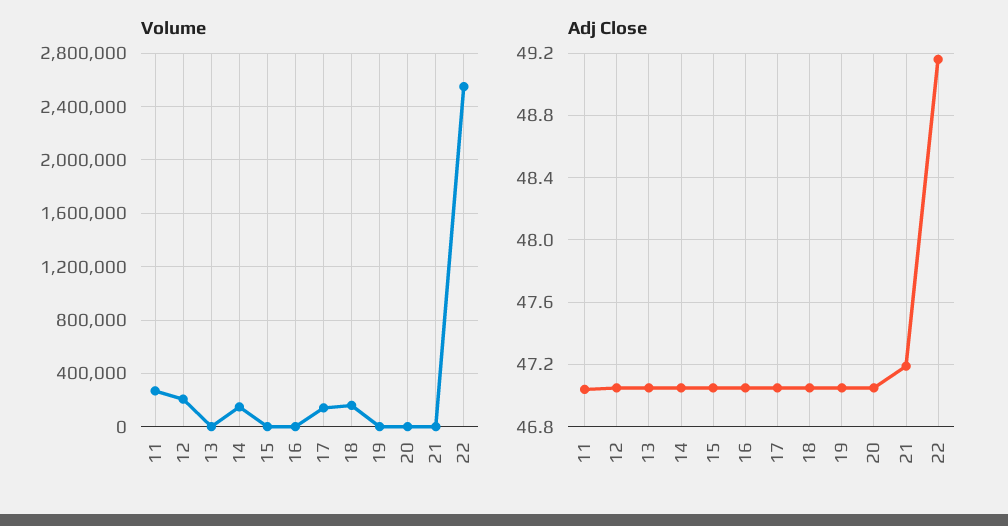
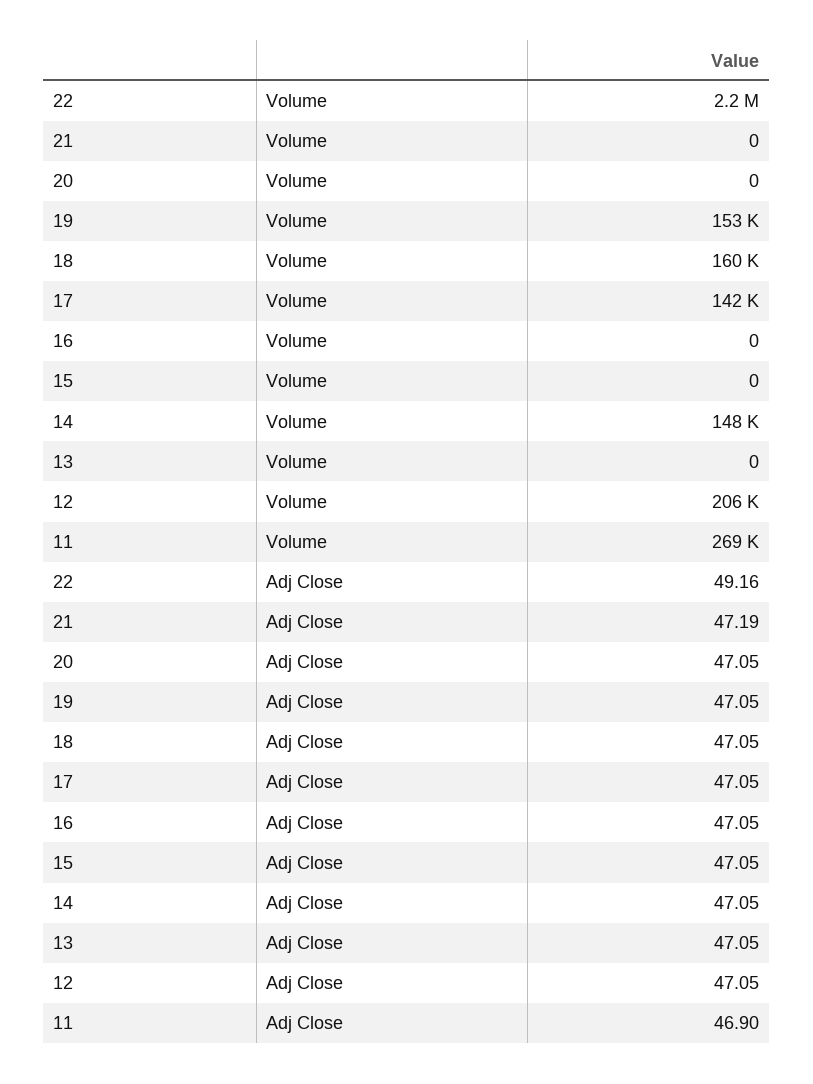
  {
    "Volume": {
      "11": 269000,
      "12": 206000,
      "13": 0,
      "14": 148000,
      "15": 0,
      "16": 0,
      "17": 142000,
      "18": 160000,
-     "19": 0,
+     "19": 153000,
      "20": 0,
      "21": 0,
-     "22": 2550000
+     "22": 2200000
    },
    "Adj Close": {
-     "11": 47.05,
+     "11": 46.9,
      "12": 47.05,
      "13": 47.05,
      "14": 47.05,
      "15": 47.05,
      "16": 47.05,
      "17": 47.05,
      "18": 47.05,
      "19": 47.05,
      "20": 47.05,
      "21": 47.19,
      "22": 49.16
    }
  }

